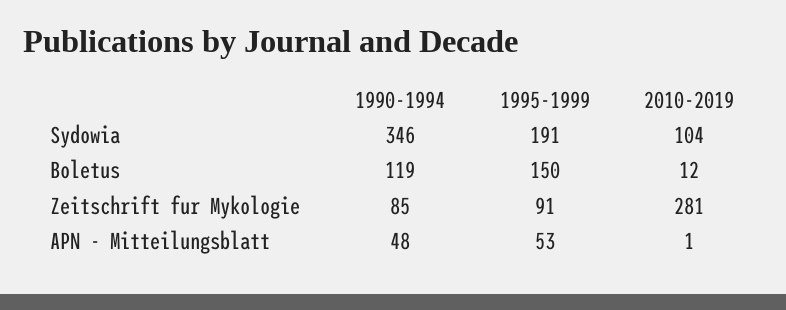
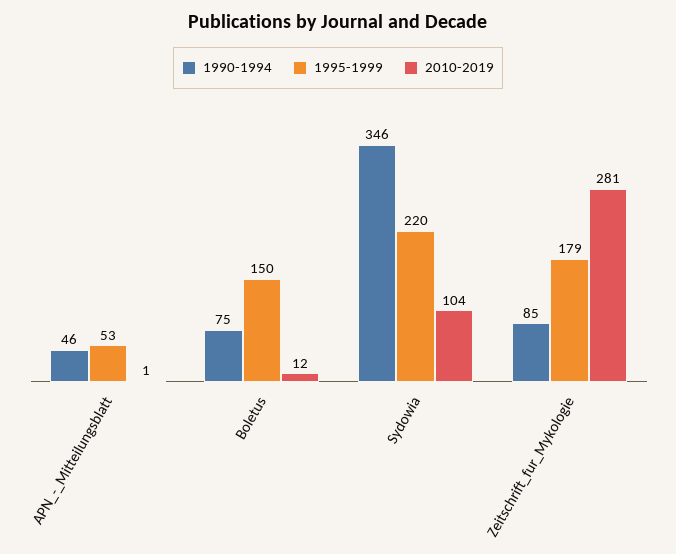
  {
    "1990-1994": {
      "Sydowia": 346,
-     "Boletus": 119,
+     "Boletus": 75,
      "Zeitschrift fur Mykologie": 85,
-     "APN - Mitteilungsblatt": 48
+     "APN - Mitteilungsblatt": 46
    },
    "1995-1999": {
-     "Sydowia": 191,
+     "Sydowia": 220,
      "Boletus": 150,
-     "Zeitschrift fur Mykologie": 91,
+     "Zeitschrift fur Mykologie": 179,
      "APN - Mitteilungsblatt": 53
    },
    "2010-2019": {
      "Sydowia": 104,
      "Boletus": 12,
      "Zeitschrift fur Mykologie": 281,
      "APN - Mitteilungsblatt": 1
    }
  }

